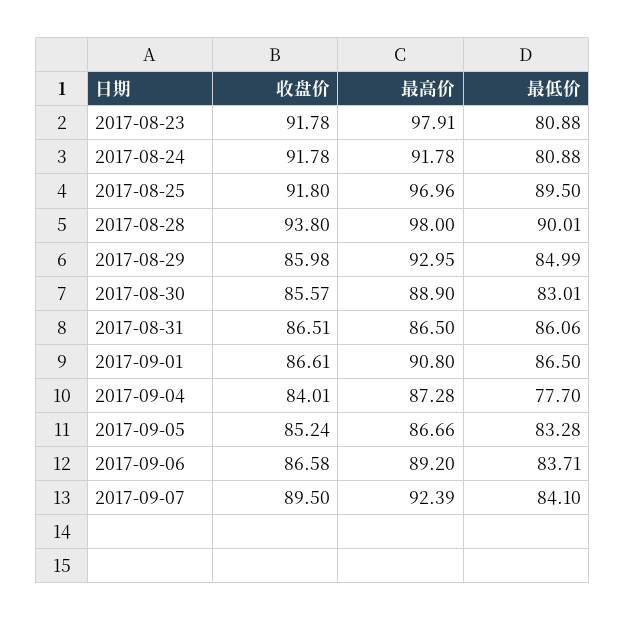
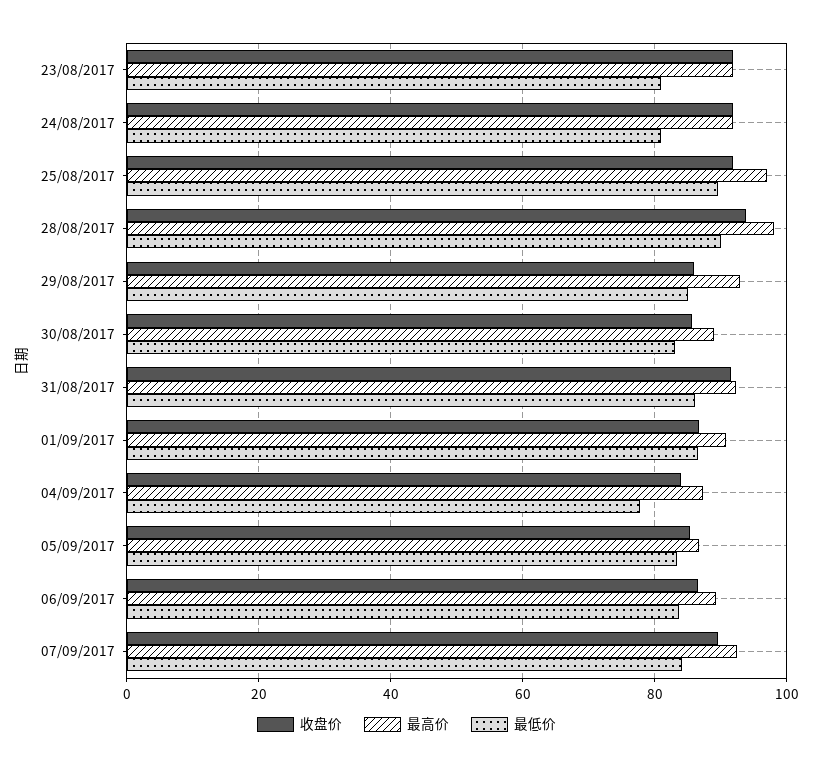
  {
    "收盘价": {
      "2017-08-23": 91.78,
      "2017-08-24": 91.78,
      "2017-08-25": 91.8,
      "2017-08-28": 93.8,
      "2017-08-29": 85.98,
      "2017-08-30": 85.57,
-     "2017-08-31": 86.51,
+     "2017-08-31": 92,
      "2017-09-01": 86.61,
      "2017-09-04": 84.01,
      "2017-09-05": 85.24,
      "2017-09-06": 86.58,
      "2017-09-07": 89.5
    },
    "最高价": {
-     "2017-08-23": 97.91,
+     "2017-08-23": 92,
      "2017-08-24": 91.78,
      "2017-08-25": 96.96,
      "2017-08-28": 98,
      "2017-08-29": 92.95,
      "2017-08-30": 88.9,
-     "2017-08-31": 86.5,
+     "2017-08-31": 92,
      "2017-09-01": 90.8,
      "2017-09-04": 87.28,
      "2017-09-05": 86.66,
      "2017-09-06": 89.2,
      "2017-09-07": 92.39
    },
    "最低价": {
      "2017-08-23": 80.88,
      "2017-08-24": 80.88,
      "2017-08-25": 89.5,
      "2017-08-28": 90.01,
      "2017-08-29": 84.99,
      "2017-08-30": 83.01,
      "2017-08-31": 86.06,
      "2017-09-01": 86.5,
      "2017-09-04": 77.7,
      "2017-09-05": 83.28,
      "2017-09-06": 83.71,
      "2017-09-07": 84.1
    }
  }

